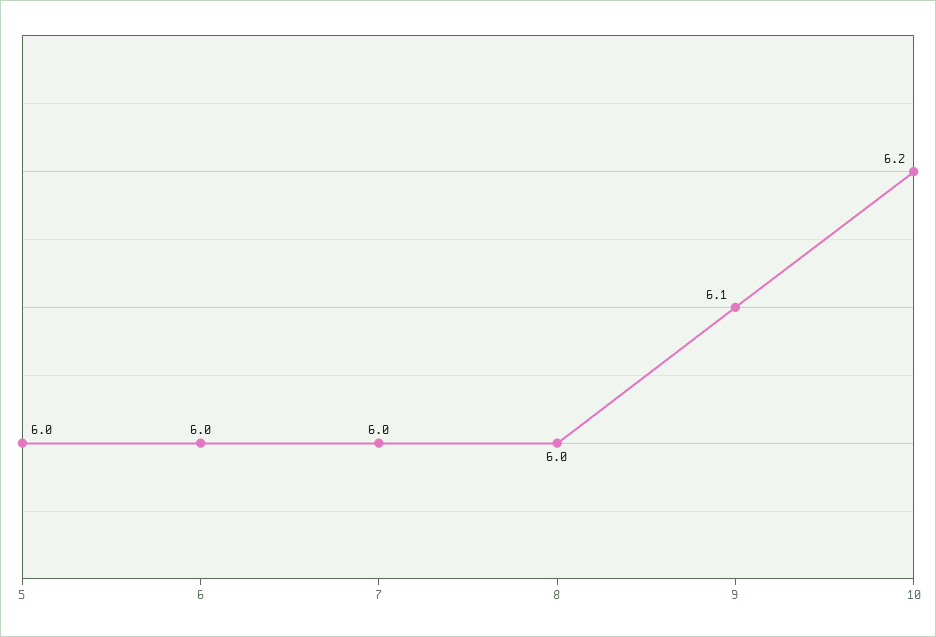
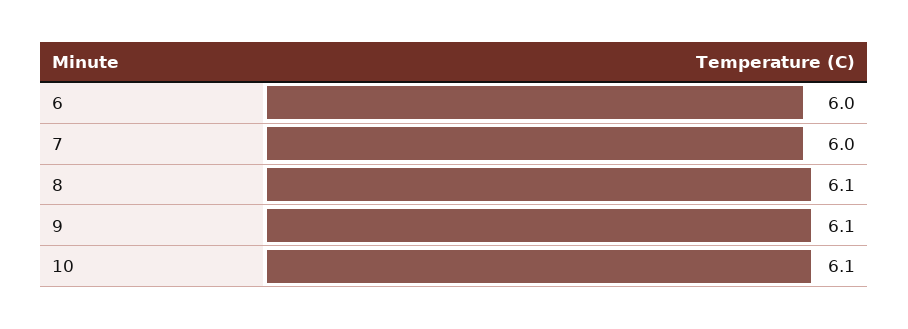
  {
-   "5": 6,
    "6": 6,
    "7": 6,
-   "8": 6,
+   "8": 6.1,
    "9": 6.1,
-   "10": 6.2
+   "10": 6.1
  }

